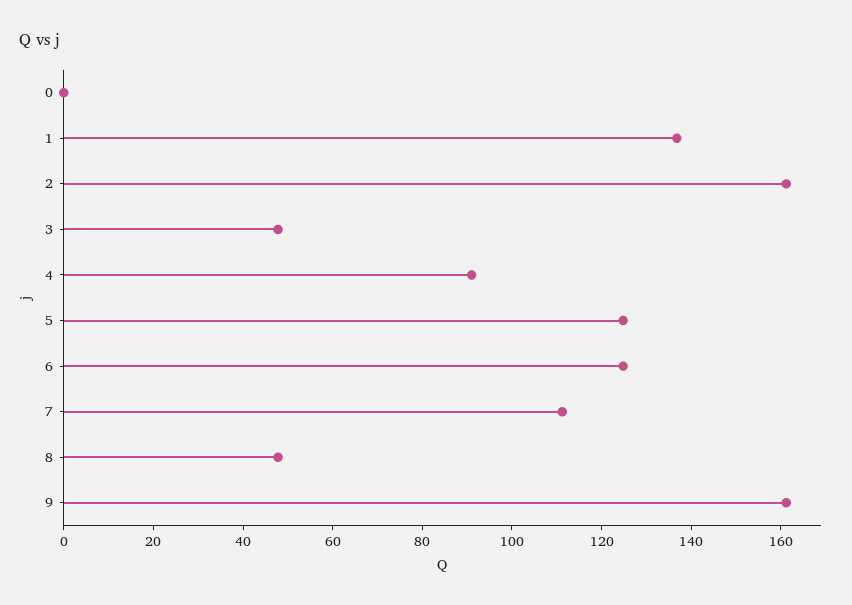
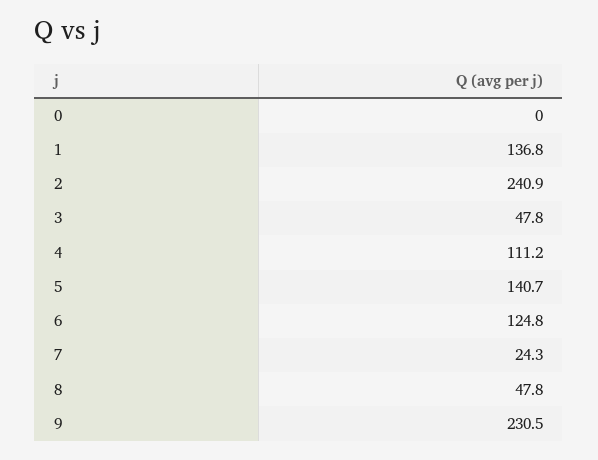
  {
    "0": 0,
    "1": 136.8,
-   "2": 160,
+   "2": 240.9,
    "3": 47.8,
-   "4": 90,
+   "4": 111.2,
-   "5": 125,
+   "5": 140.7,
    "6": 124.8,
-   "7": 110,
+   "7": 24.3,
    "8": 47.8,
-   "9": 160
+   "9": 230.5
  }

